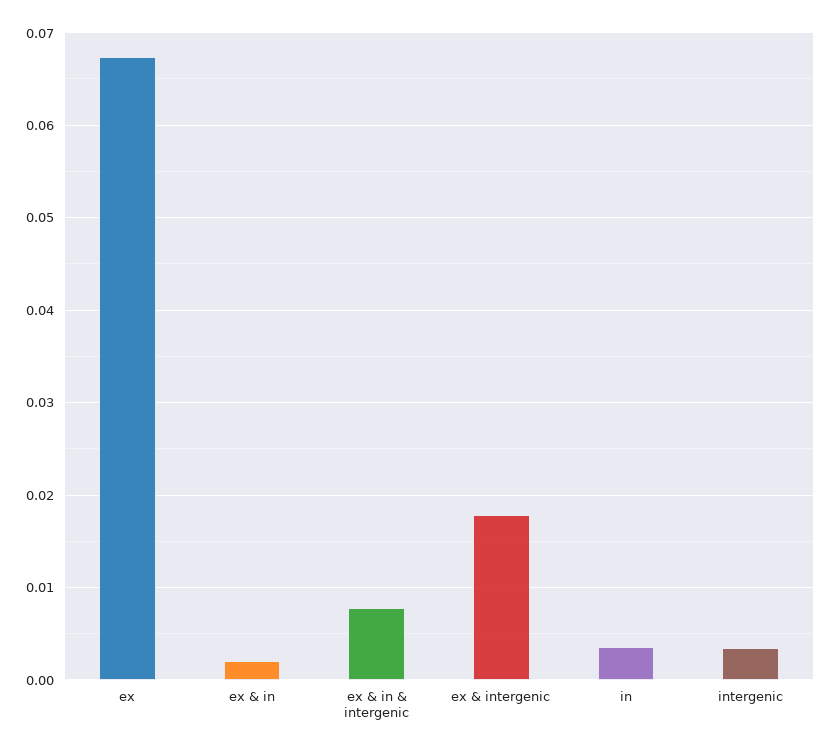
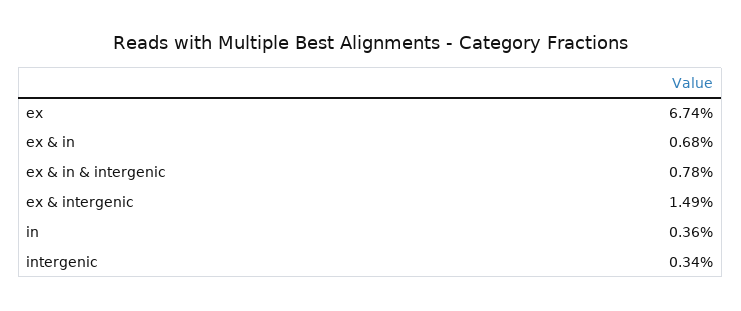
  {
    "ex": 0.0674,
-   "ex & in": 0.002,
+   "ex & in": 0.0068,
    "ex & in & intergenic": 0.0078,
-   "ex & intergenic": 0.018,
+   "ex & intergenic": 0.0149,
    "in": 0.0036,
    "intergenic": 0.0034
  }

